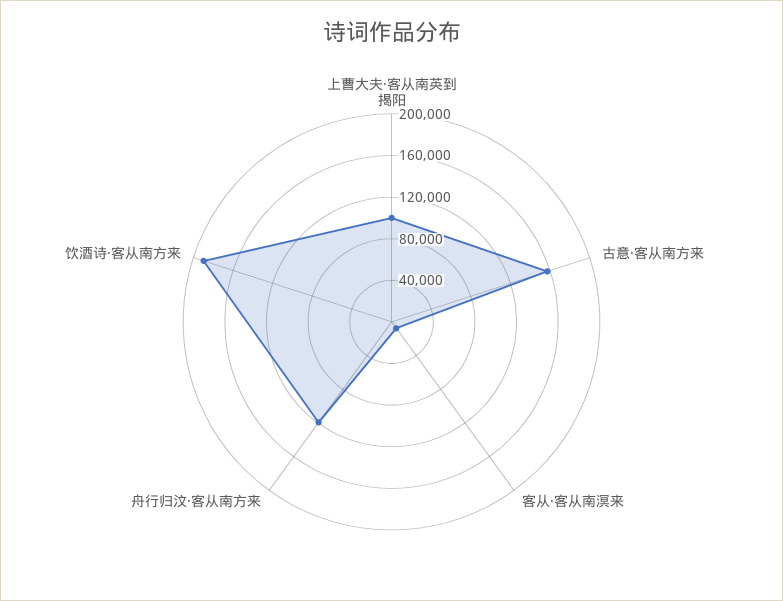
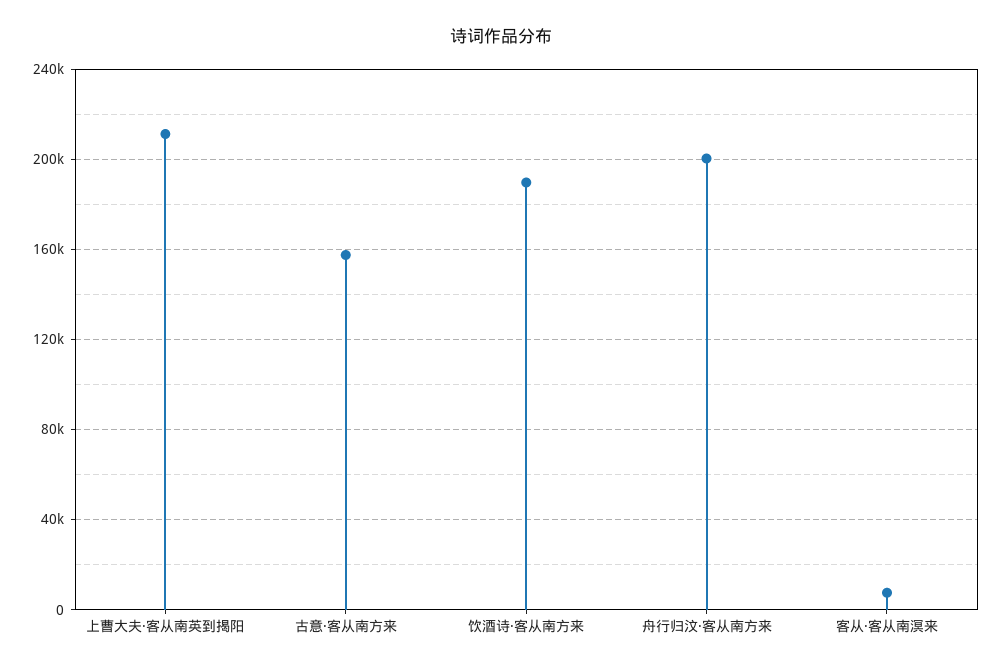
  {
-   "上曹大夫·客从南英到揭阳": 100000,
+   "上曹大夫·客从南英到揭阳": 210000,
    "古意·客从南方来": 160000,
    "客从·客从南溟来": 10000,
-   "舟行归汶·客从南方来": 120000,
+   "舟行归汶·客从南方来": 200000,
    "饮酒诗·客从南方来": 190000
  }

